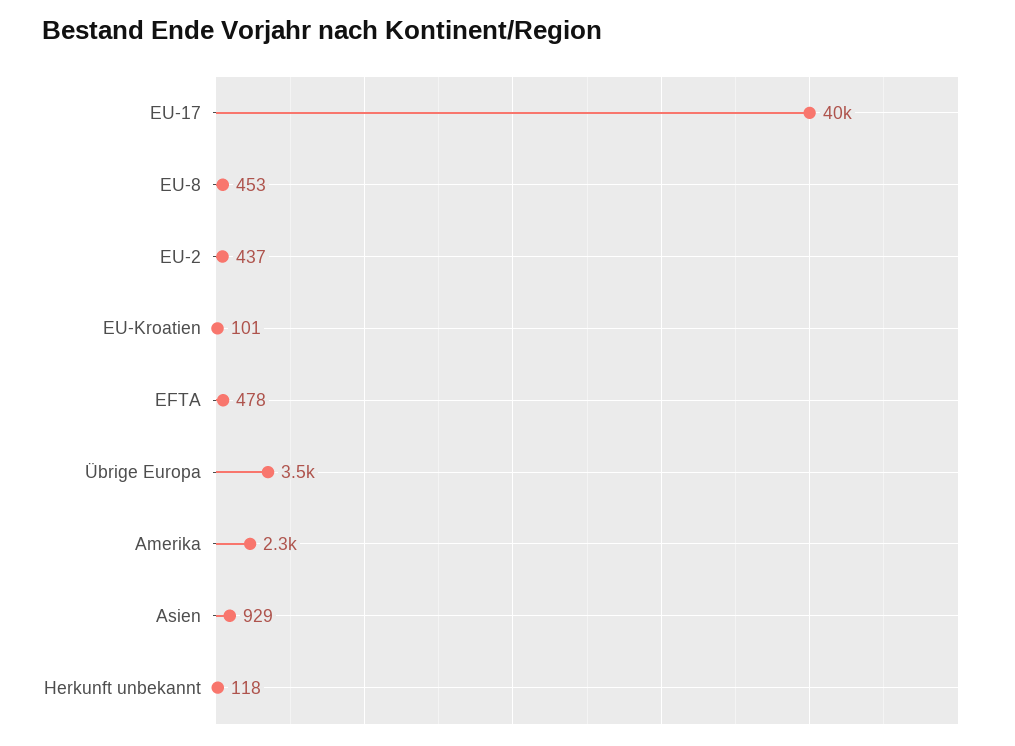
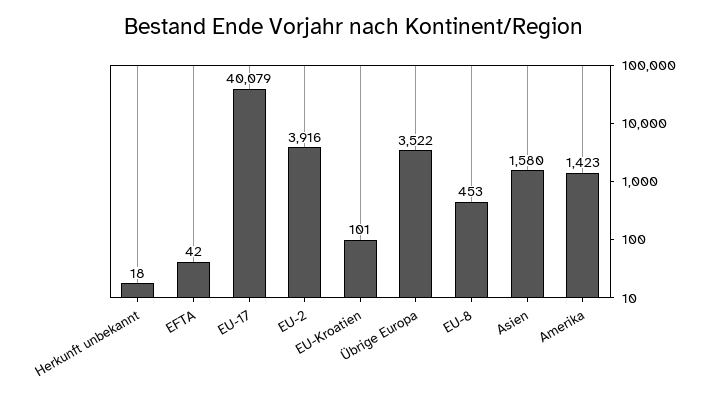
  {
    "EU-17": 40079,
    "EU-8": 453,
-   "EU-2": 437,
+   "EU-2": 3916,
    "EU-Kroatien": 101,
-   "EFTA": 478,
+   "EFTA": 42,
    "Übrige Europa": 3522,
-   "Amerika": 2300,
+   "Amerika": 1423,
-   "Asien": 929,
+   "Asien": 1580,
-   "Herkunft unbekannt": 118
+   "Herkunft unbekannt": 18
  }

